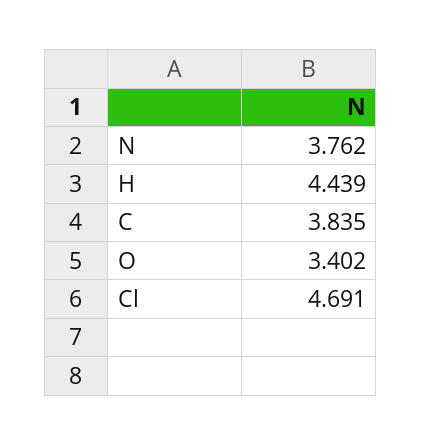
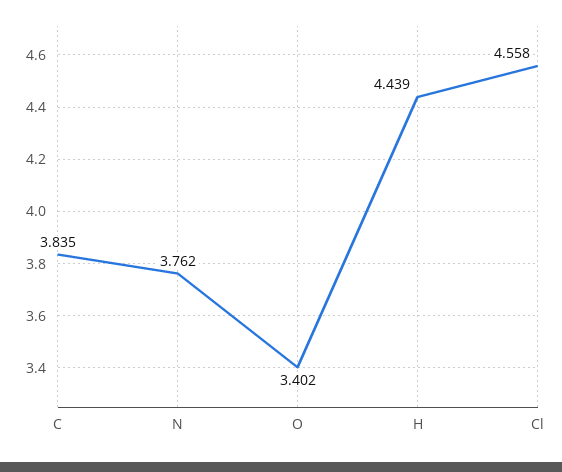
  {
    "N": 3.762,
    "H": 4.439,
    "C": 3.835,
    "O": 3.402,
-   "Cl": 4.691
+   "Cl": 4.558
  }

